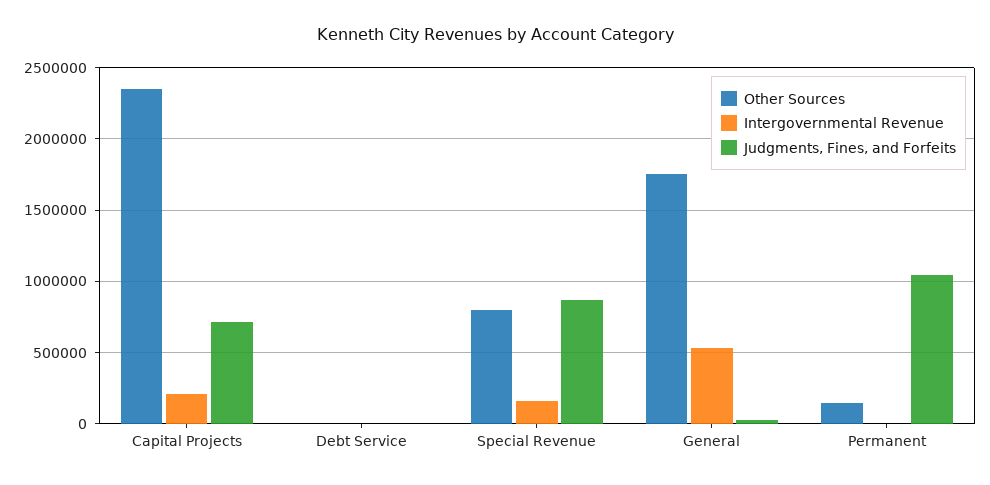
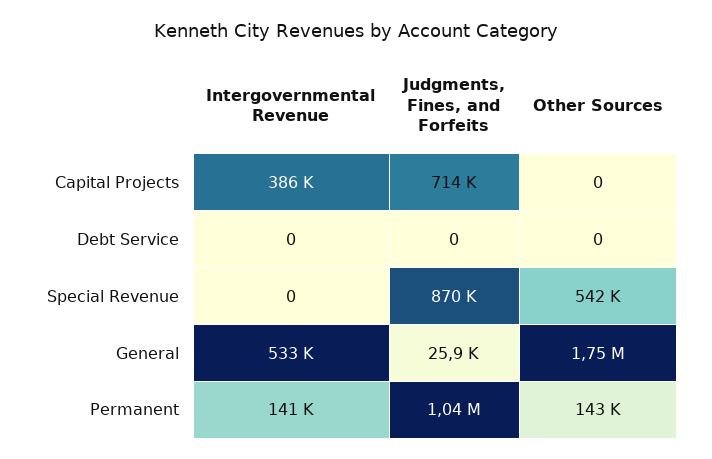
  {
    "Other Sources": {
-     "Capital Projects": 2350000,
+     "Capital Projects": 0,
      "Debt Service": 0,
-     "Special Revenue": 800000,
+     "Special Revenue": 542000,
      "General": 1750000,
      "Permanent": 143000
    },
    "Intergovernmental Revenue": {
-     "Capital Projects": 200000,
+     "Capital Projects": 386000,
      "Debt Service": 0,
-     "Special Revenue": 150000,
+     "Special Revenue": 0,
      "General": 533000,
-     "Permanent": 0
+     "Permanent": 141000
    },
    "Judgments, Fines, and Forfeits": {
      "Capital Projects": 714000,
      "Debt Service": 0,
      "Special Revenue": 870000,
      "General": 25900,
      "Permanent": 1040000
    }
  }

